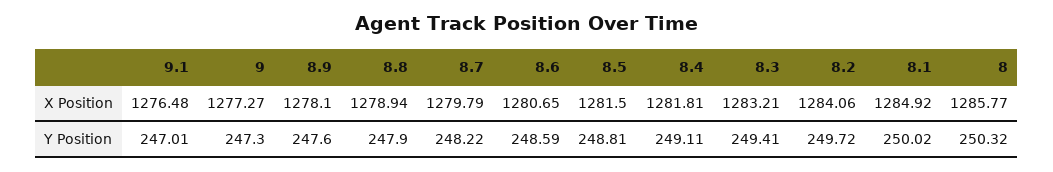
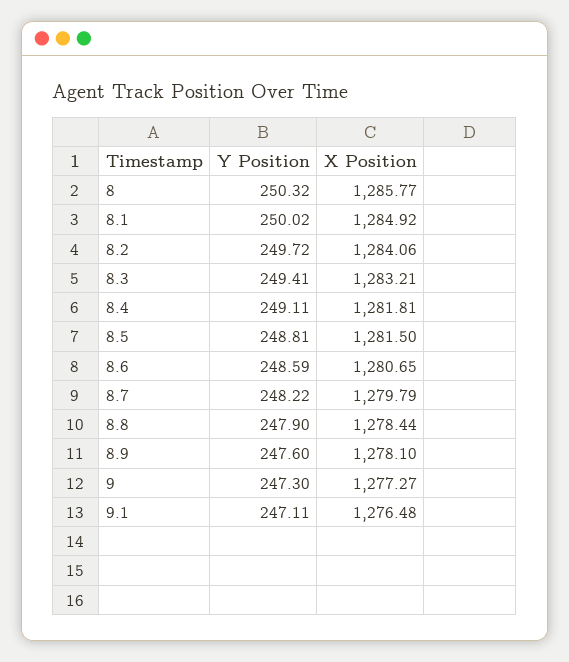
  {
    "9.1": {
      "X Position": 1276.48,
-     "Y Position": 247.01
+     "Y Position": 247.11
    },
    "9": {
      "X Position": 1277.27,
      "Y Position": 247.3
    },
    "8.9": {
      "X Position": 1278.1,
      "Y Position": 247.6
    },
    "8.8": {
-     "X Position": 1278.94,
+     "X Position": 1278.44,
      "Y Position": 247.9
    },
    "8.7": {
      "X Position": 1279.79,
      "Y Position": 248.22
    },
    "8.6": {
      "X Position": 1280.65,
      "Y Position": 248.59
    },
    "8.5": {
      "X Position": 1281.5,
      "Y Position": 248.81
    },
    "8.4": {
      "X Position": 1281.81,
      "Y Position": 249.11
    },
    "8.3": {
      "X Position": 1283.21,
      "Y Position": 249.41
    },
    "8.2": {
      "X Position": 1284.06,
      "Y Position": 249.72
    },
    "8.1": {
      "X Position": 1284.92,
      "Y Position": 250.02
    },
    "8": {
      "X Position": 1285.77,
      "Y Position": 250.32
    }
  }

